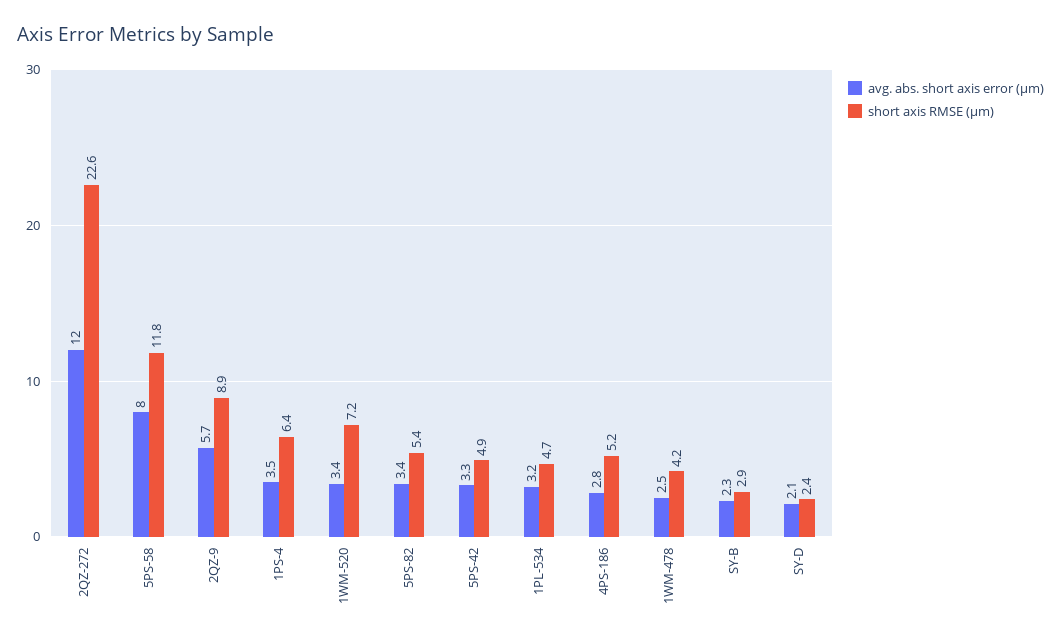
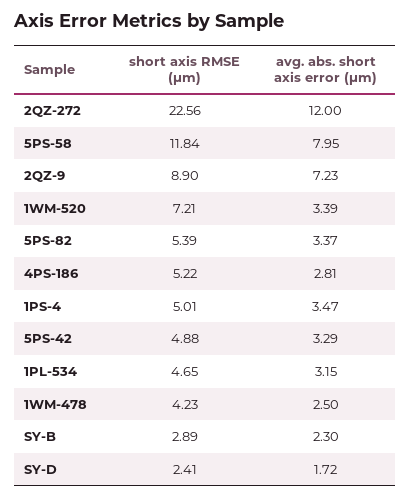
  {
    "avg. abs. short axis error (μm)": {
      "2QZ-272": 12,
      "5PS-58": 7.95,
-     "2QZ-9": 5.7,
+     "2QZ-9": 7.23,
      "1PS-4": 3.47,
      "1WM-520": 3.39,
      "5PS-82": 3.37,
      "5PS-42": 3.29,
      "1PL-534": 3.15,
      "4PS-186": 2.81,
      "1WM-478": 2.5,
      "SY-B": 2.3,
-     "SY-D": 2.1
+     "SY-D": 1.72
    },
    "short axis RMSE (μm)": {
      "2QZ-272": 22.56,
      "5PS-58": 11.84,
      "2QZ-9": 8.9,
-     "1PS-4": 6.4,
+     "1PS-4": 5.01,
      "1WM-520": 7.21,
      "5PS-82": 5.39,
      "5PS-42": 4.88,
      "1PL-534": 4.65,
      "4PS-186": 5.22,
      "1WM-478": 4.23,
      "SY-B": 2.89,
      "SY-D": 2.41
    }
  }

